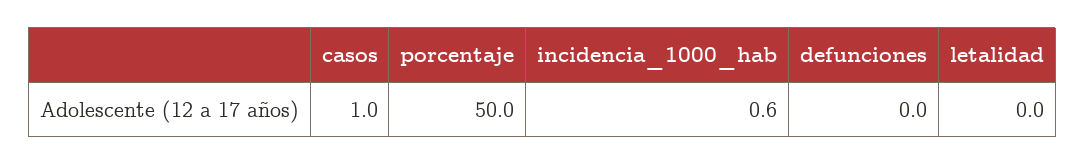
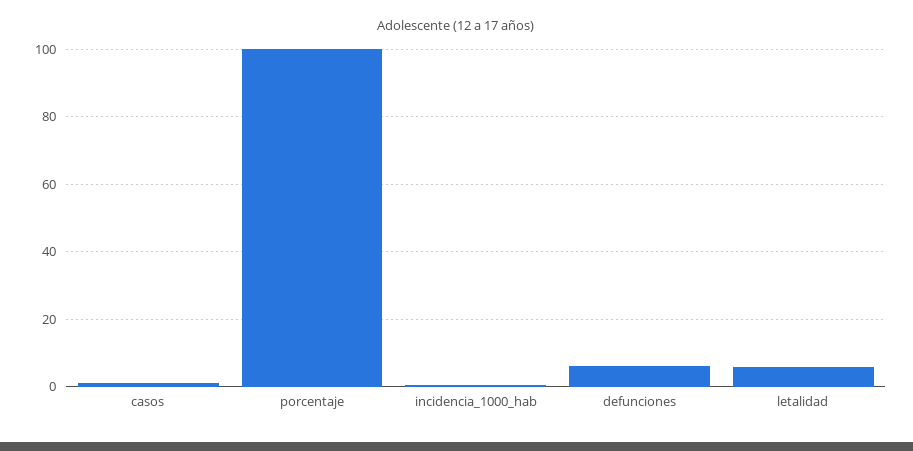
  {
    "casos": 1,
-   "porcentaje": 50,
+   "porcentaje": 100,
    "incidencia_1000_hab": 0.6,
-   "defunciones": 0,
+   "defunciones": 6,
-   "letalidad": 0
+   "letalidad": 6
  }

